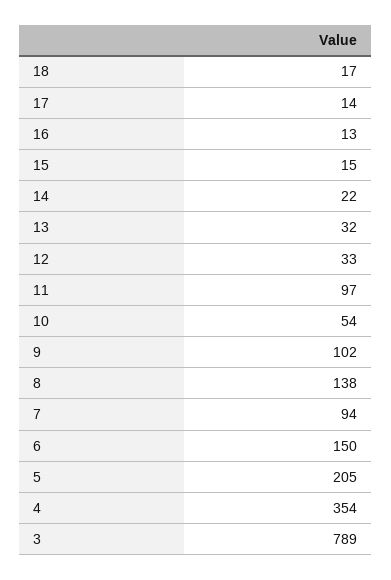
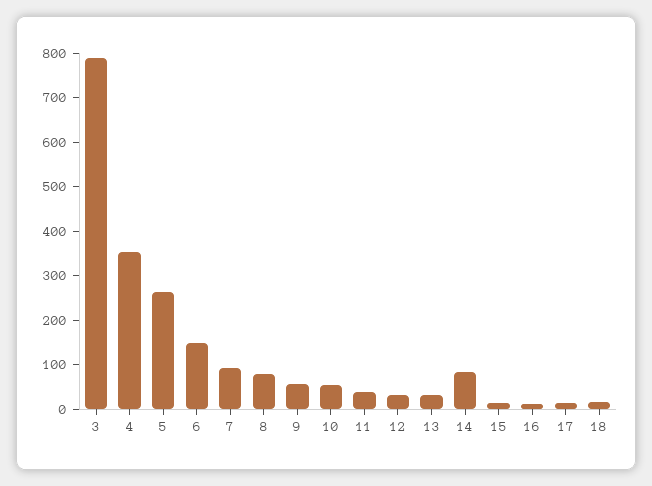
  {
    "18": 17,
    "17": 14,
    "16": 13,
    "15": 15,
-   "14": 22,
+   "14": 80,
    "13": 32,
    "12": 33,
-   "11": 97,
+   "11": 40,
    "10": 54,
-   "9": 102,
+   "9": 60,
-   "8": 138,
+   "8": 80,
    "7": 94,
    "6": 150,
-   "5": 205,
+   "5": 260,
    "4": 354,
    "3": 789
  }

